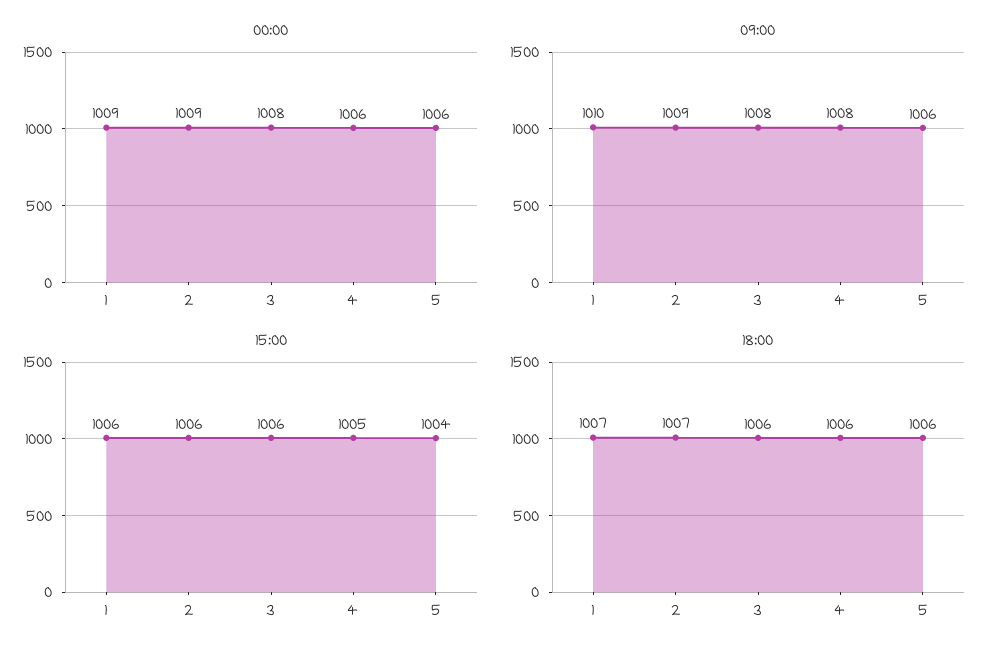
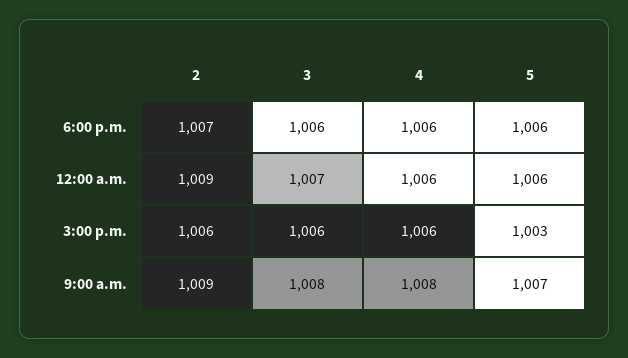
  {
    "00:00": {
-     "1": 1009,
      "2": 1009,
-     "3": 1008,
+     "3": 1007,
      "4": 1006,
      "5": 1006
    },
    "09:00": {
-     "1": 1010,
      "2": 1009,
      "3": 1008,
      "4": 1008,
-     "5": 1006
+     "5": 1007
    },
    "15:00": {
-     "1": 1006,
      "2": 1006,
      "3": 1006,
-     "4": 1005,
+     "4": 1006,
-     "5": 1004
+     "5": 1003
    },
    "18:00": {
-     "1": 1007,
      "2": 1007,
      "3": 1006,
      "4": 1006,
      "5": 1006
    }
  }

